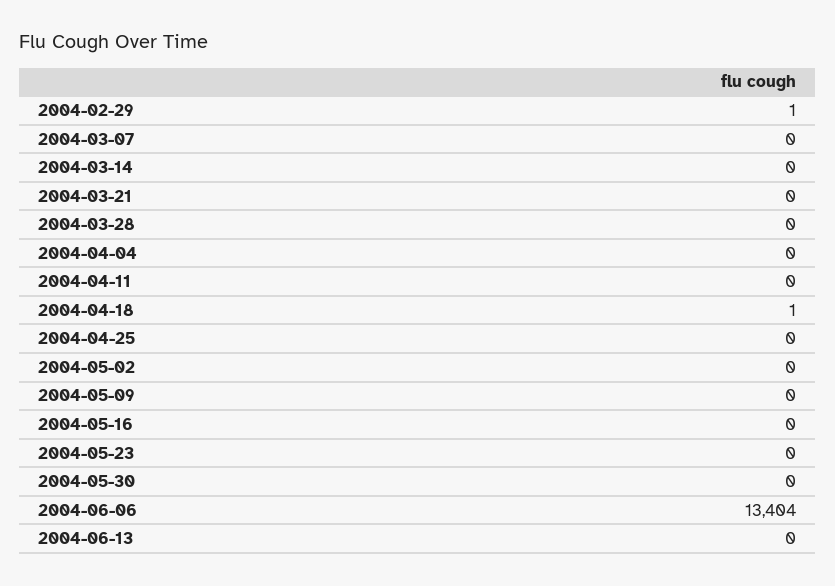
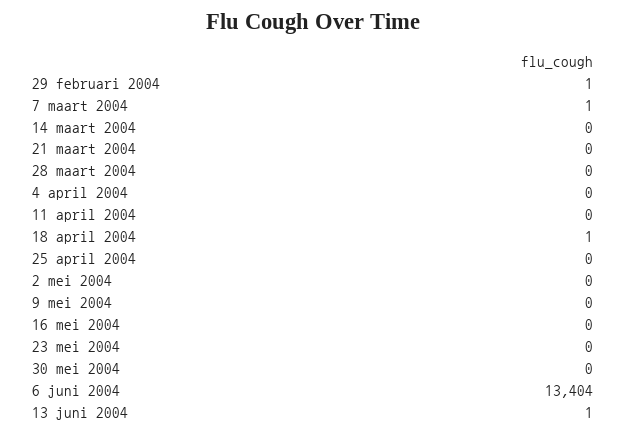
  {
    "2004-02-29": 1,
-   "2004-03-07": 0,
+   "2004-03-07": 1,
    "2004-03-14": 0,
    "2004-03-21": 0,
    "2004-03-28": 0,
    "2004-04-04": 0,
    "2004-04-11": 0,
    "2004-04-18": 1,
    "2004-04-25": 0,
    "2004-05-02": 0,
    "2004-05-09": 0,
    "2004-05-16": 0,
    "2004-05-23": 0,
    "2004-05-30": 0,
    "2004-06-06": 13404,
-   "2004-06-13": 0
+   "2004-06-13": 1
  }

